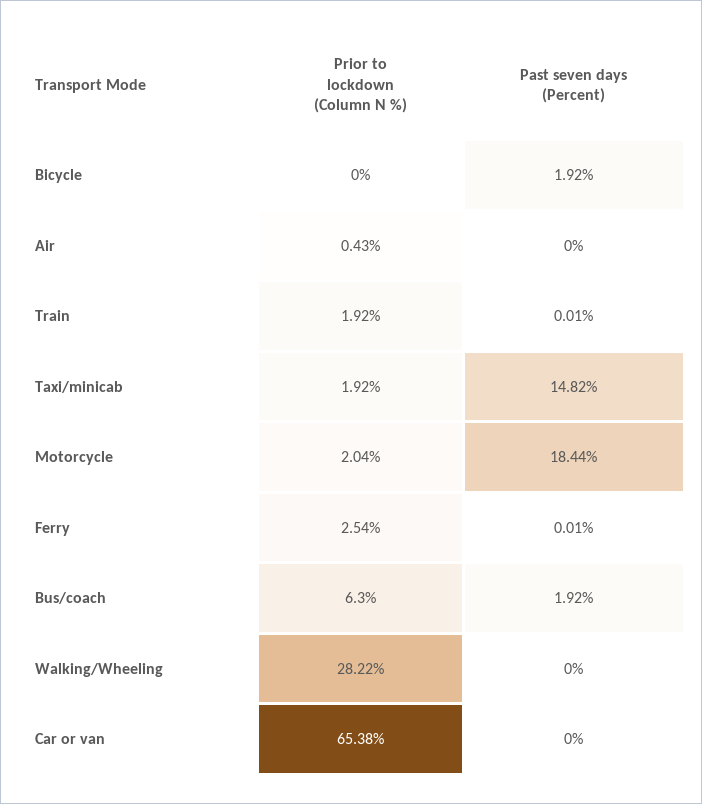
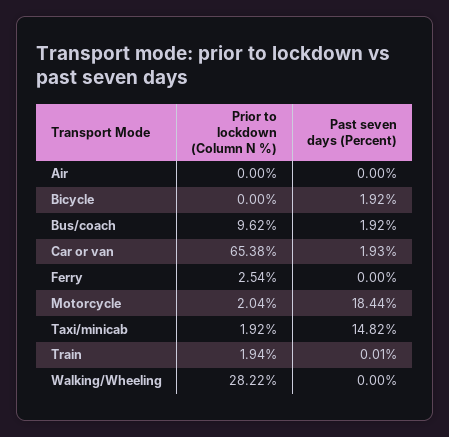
  {
    "Prior to lockdown (Column N %)": {
      "Bicycle": 0,
-     "Air": 0.43,
+     "Air": 0,
-     "Train": 1.92,
+     "Train": 1.94,
      "Taxi/minicab": 1.92,
      "Motorcycle": 2.04,
      "Ferry": 2.54,
-     "Bus/coach": 6.3,
+     "Bus/coach": 9.62,
      "Walking/Wheeling": 28.22,
      "Car or van": 65.38
    },
    "Past seven days (Percent)": {
      "Bicycle": 1.92,
      "Air": 0,
      "Train": 0.01,
      "Taxi/minicab": 14.82,
      "Motorcycle": 18.44,
-     "Ferry": 0.01,
+     "Ferry": 0,
      "Bus/coach": 1.92,
      "Walking/Wheeling": 0,
-     "Car or van": 0
+     "Car or van": 1.93
    }
  }

